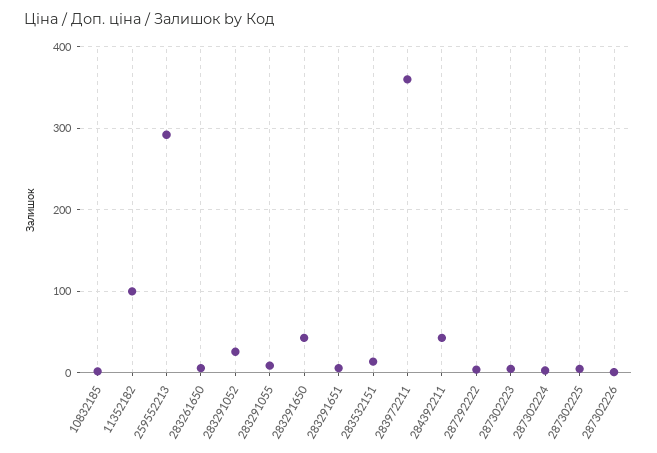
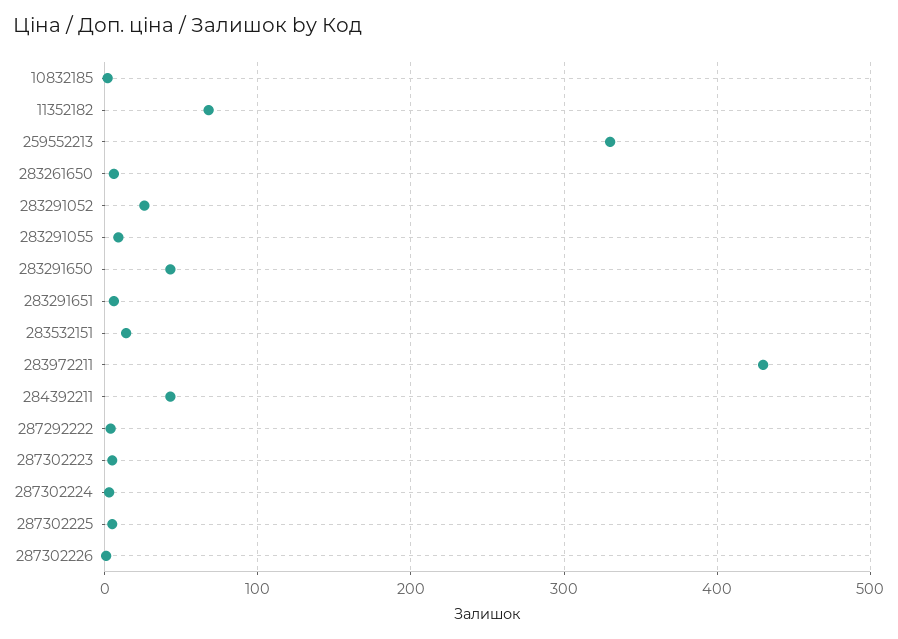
  {
    "10832185": 0,
-   "11352182": 100,
+   "11352182": 70,
-   "259552213": 290,
+   "259552213": 330,
    "283261650": 10,
    "283291052": 30,
    "283291055": 10,
    "283291650": 40,
    "283291651": 10,
    "283532151": 10,
-   "283972211": 360,
+   "283972211": 430,
    "284392211": 40,
    "287292222": 0,
    "287302223": 10,
    "287302224": 0,
    "287302225": 10,
    "287302226": 0
  }

